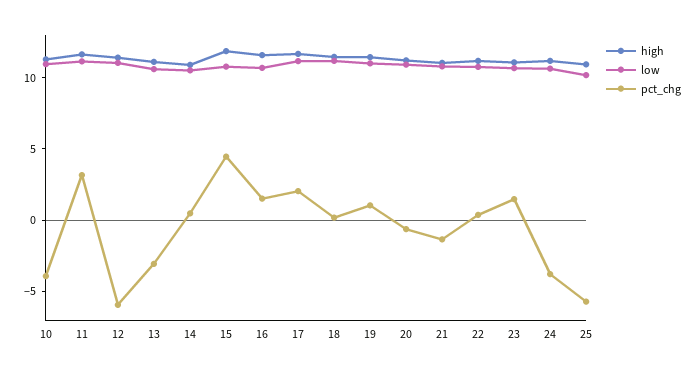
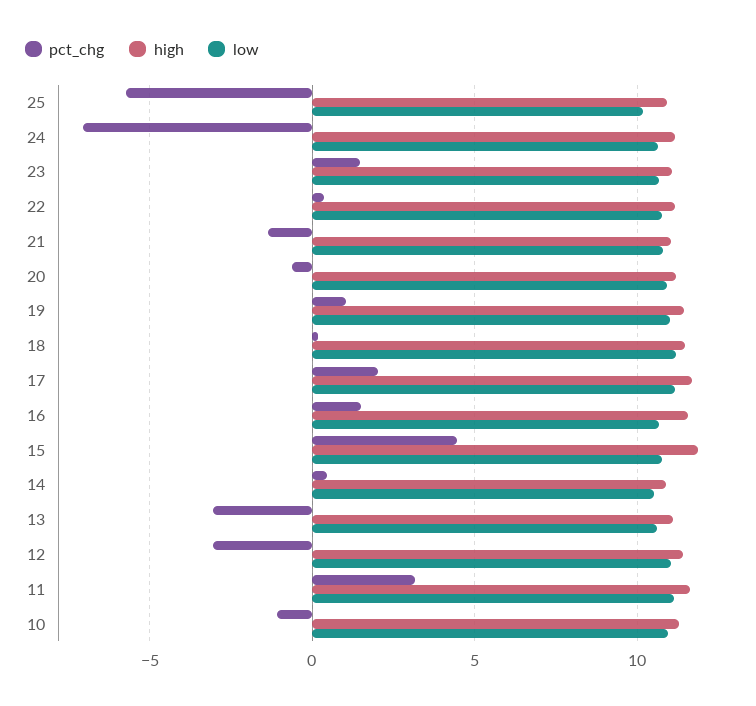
  {
    "high": {
      "10": 11.5,
      "11": 11.5,
      "12": 11.5,
      "13": 11,
      "14": 11,
      "15": 12,
      "16": 11.5,
      "17": 11.5,
      "18": 11.5,
      "19": 11.5,
      "20": 11,
      "21": 11,
      "22": 11,
      "23": 11,
      "24": 11,
      "25": 11
    },
    "low": {
      "10": 11,
      "11": 11,
      "12": 11,
      "13": 10.5,
      "14": 10.5,
      "15": 11,
      "16": 10.5,
      "17": 11,
      "18": 11,
      "19": 11,
      "20": 11,
      "21": 11,
      "22": 11,
      "23": 10.5,
      "24": 10.5,
      "25": 10
    },
    "pct_chg": {
-     "10": -4,
+     "10": -1,
      "11": 3,
-     "12": -6,
+     "12": -3,
      "13": -3,
      "14": 0.5,
      "15": 4.5,
      "16": 1.5,
      "17": 2,
      "18": 0,
      "19": 1,
      "20": -0.5,
      "21": -1.5,
      "22": 0.5,
      "23": 1.5,
-     "24": -4,
+     "24": -7,
      "25": -5.5
    }
  }

